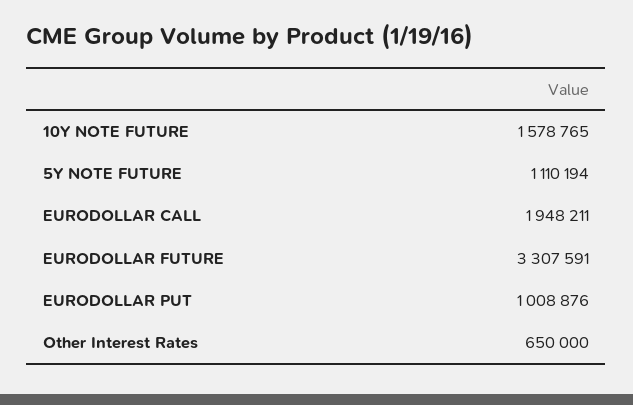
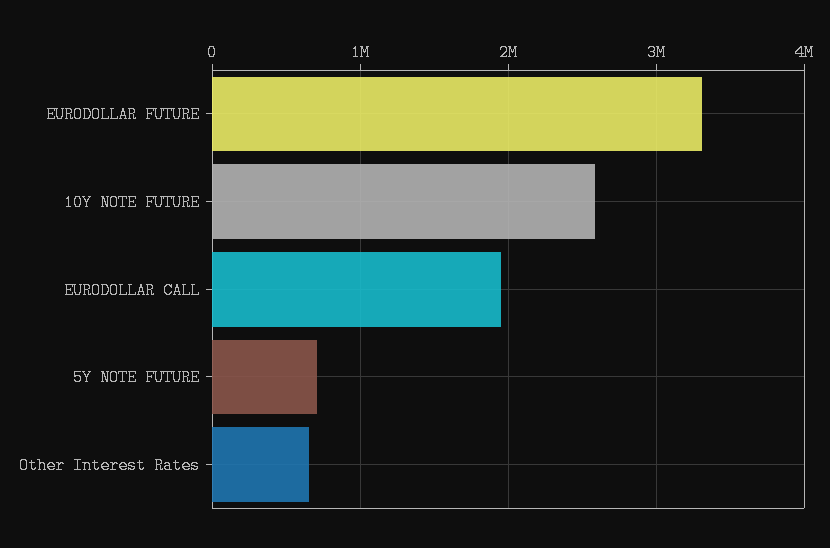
  {
-   "10Y NOTE FUTURE": 1578765,
+   "10Y NOTE FUTURE": 2600000,
-   "5Y NOTE FUTURE": 1110194,
+   "5Y NOTE FUTURE": 700000,
    "EURODOLLAR CALL": 1948211,
    "EURODOLLAR FUTURE": 3307591,
-   "EURODOLLAR PUT": 1008876,
    "Other Interest Rates": 650000
  }

